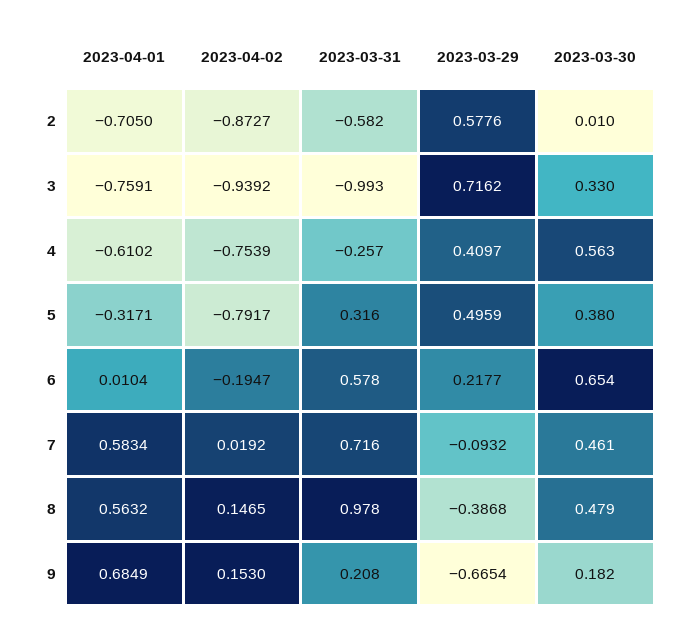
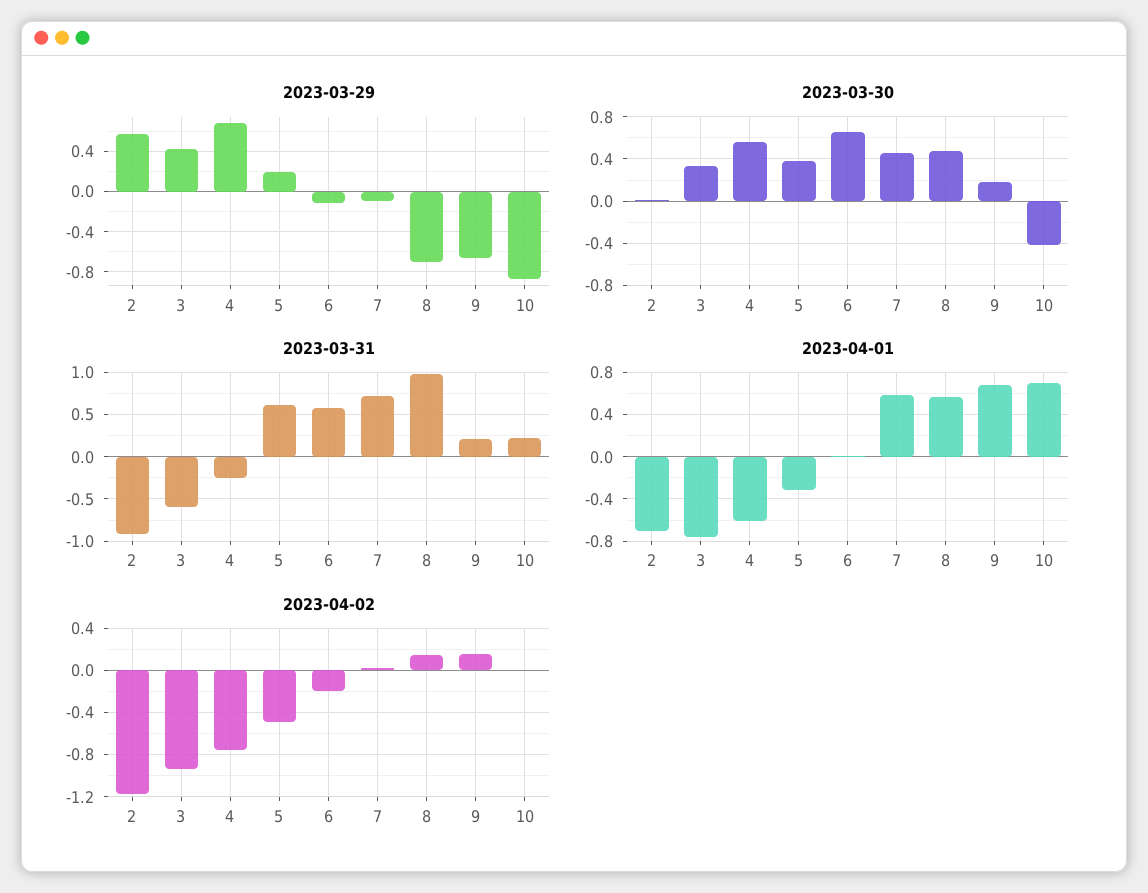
  {
    "2023-04-01": {
      "2": -0.705,
      "3": -0.7591,
      "4": -0.6102,
      "5": -0.3171,
      "6": 0.0104,
      "7": 0.5834,
      "8": 0.5632,
-     "9": 0.6849
+     "9": 0.6849,
+     "10": 0.7
    },
    "2023-04-02": {
-     "2": -0.8727,
+     "2": -1.2,
      "3": -0.9392,
      "4": -0.7539,
-     "5": -0.7917,
+     "5": -0.5,
      "6": -0.1947,
      "7": 0.0192,
      "8": 0.1465,
-     "9": 0.153
+     "9": 0.153,
+     "10": 0
    },
    "2023-03-31": {
-     "2": -0.582,
+     "2": -0.9,
-     "3": -0.993,
+     "3": -0.6,
      "4": -0.257,
-     "5": 0.316,
+     "5": 0.6,
      "6": 0.578,
      "7": 0.716,
      "8": 0.978,
-     "9": 0.208
+     "9": 0.208,
+     "10": 0.2
    },
    "2023-03-29": {
      "2": 0.5776,
-     "3": 0.7162,
+     "3": 0.4,
-     "4": 0.4097,
+     "4": 0.7,
-     "5": 0.4959,
+     "5": 0.2,
-     "6": 0.2177,
+     "6": -0.1,
      "7": -0.0932,
-     "8": -0.3868,
+     "8": -0.7,
-     "9": -0.6654
+     "9": -0.6654,
+     "10": -0.9
    },
    "2023-03-30": {
      "2": 0.01,
      "3": 0.33,
      "4": 0.563,
      "5": 0.38,
      "6": 0.654,
      "7": 0.461,
      "8": 0.479,
-     "9": 0.182
+     "9": 0.182,
+     "10": -0.4
    }
  }

